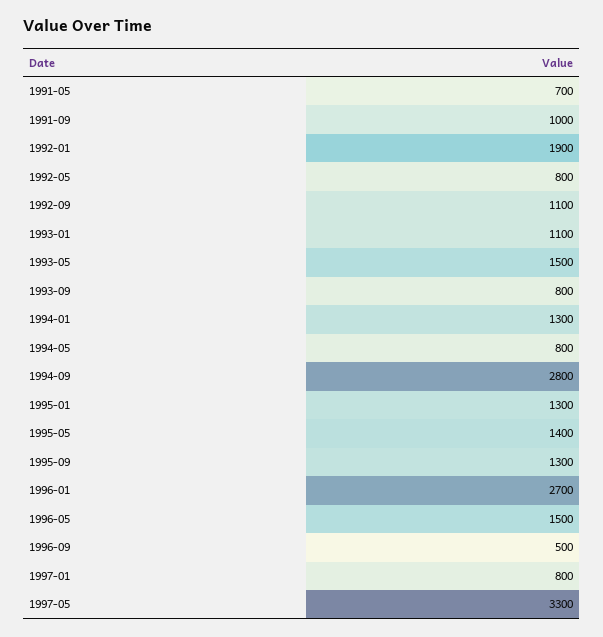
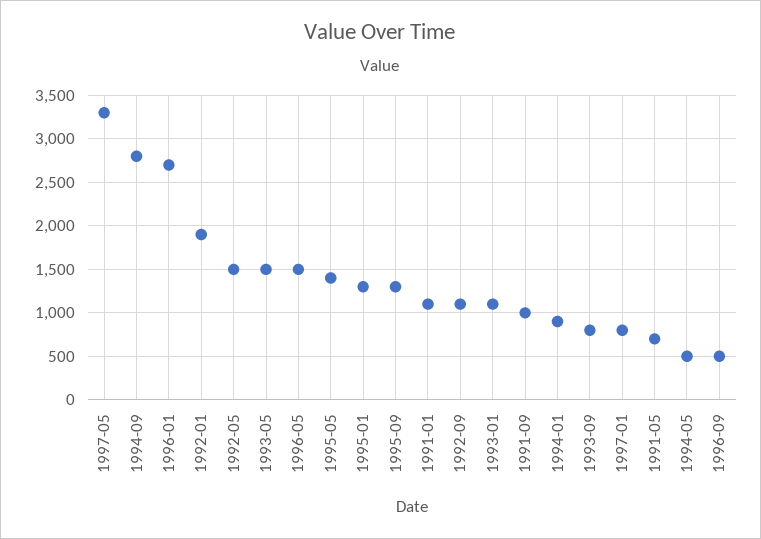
  {
    "1991-05": 700,
    "1991-09": 1000,
    "1992-01": 1900,
-   "1992-05": 800,
+   "1992-05": 1500,
    "1992-09": 1100,
    "1993-01": 1100,
    "1993-05": 1500,
    "1993-09": 800,
-   "1994-01": 1300,
+   "1994-01": 900,
-   "1994-05": 800,
+   "1994-05": 500,
    "1994-09": 2800,
    "1995-01": 1300,
    "1995-05": 1400,
    "1995-09": 1300,
    "1996-01": 2700,
    "1996-05": 1500,
    "1996-09": 500,
    "1997-01": 800,
-   "1997-05": 3300
+   "1997-05": 3300,
+   "1991-01": 1100
  }

